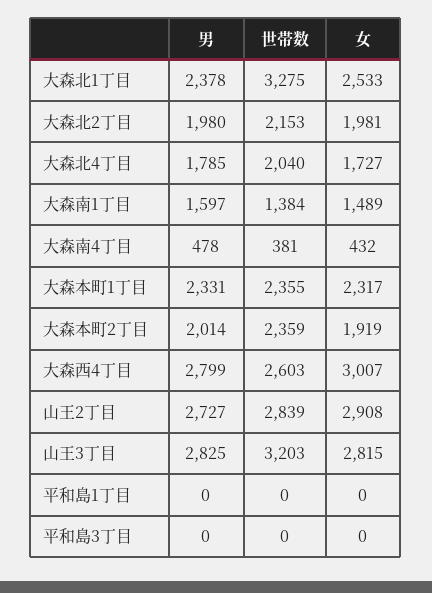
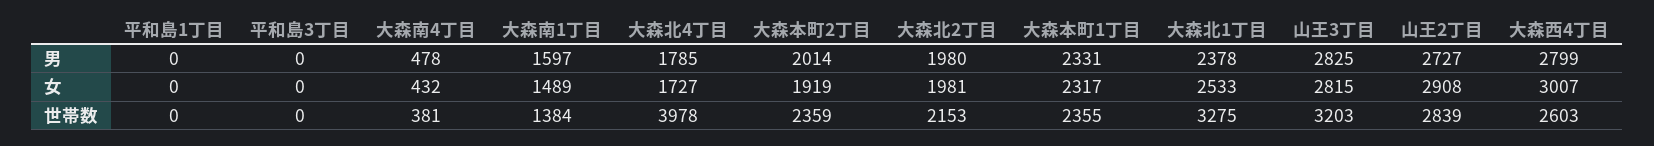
  {
    "男": {
      "大森北1丁目": 2378,
      "大森北2丁目": 1980,
      "大森北4丁目": 1785,
      "大森南1丁目": 1597,
      "大森南4丁目": 478,
      "大森本町1丁目": 2331,
      "大森本町2丁目": 2014,
      "大森西4丁目": 2799,
      "山王2丁目": 2727,
      "山王3丁目": 2825,
      "平和島1丁目": 0,
      "平和島3丁目": 0
    },
    "世帯数": {
      "大森北1丁目": 3275,
      "大森北2丁目": 2153,
-     "大森北4丁目": 2040,
+     "大森北4丁目": 3978,
      "大森南1丁目": 1384,
      "大森南4丁目": 381,
      "大森本町1丁目": 2355,
      "大森本町2丁目": 2359,
      "大森西4丁目": 2603,
      "山王2丁目": 2839,
      "山王3丁目": 3203,
      "平和島1丁目": 0,
      "平和島3丁目": 0
    },
    "女": {
      "大森北1丁目": 2533,
      "大森北2丁目": 1981,
      "大森北4丁目": 1727,
      "大森南1丁目": 1489,
      "大森南4丁目": 432,
      "大森本町1丁目": 2317,
      "大森本町2丁目": 1919,
      "大森西4丁目": 3007,
      "山王2丁目": 2908,
      "山王3丁目": 2815,
      "平和島1丁目": 0,
      "平和島3丁目": 0
    }
  }

